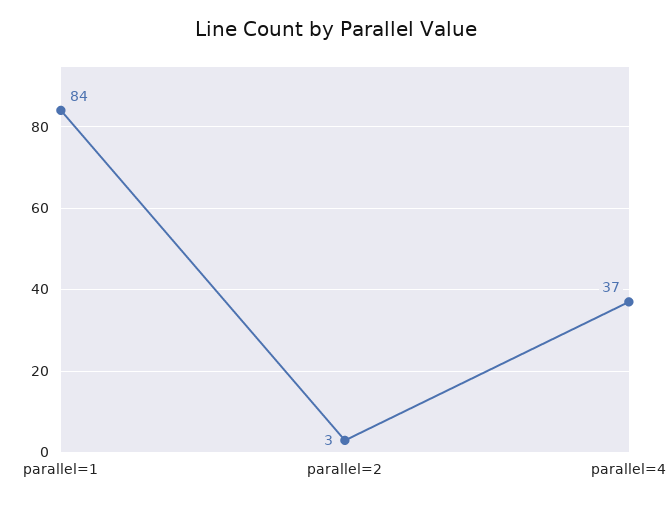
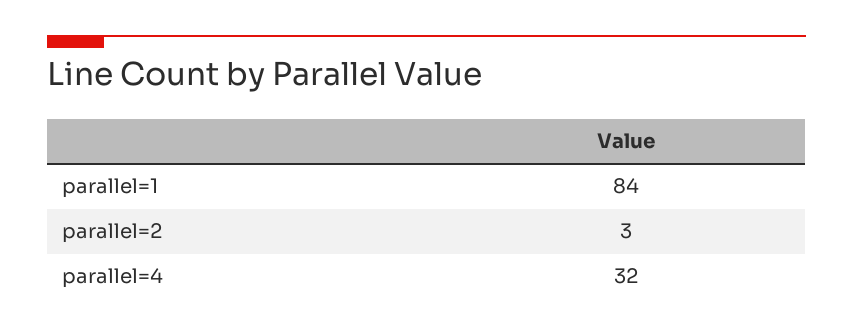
  {
    "parallel=1": 84,
    "parallel=2": 3,
-   "parallel=4": 37
+   "parallel=4": 32
  }

